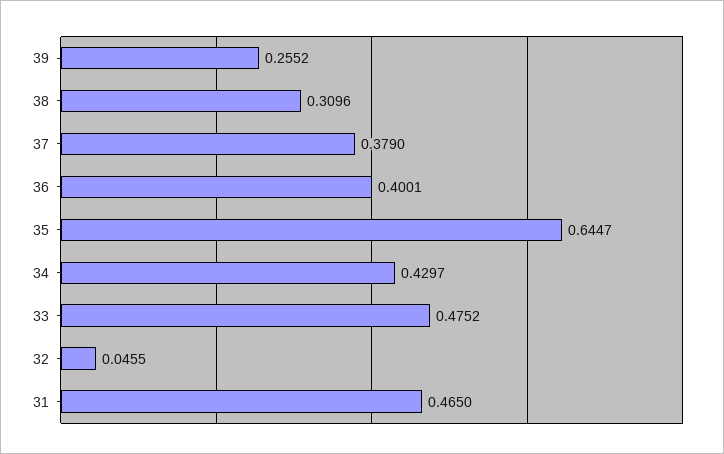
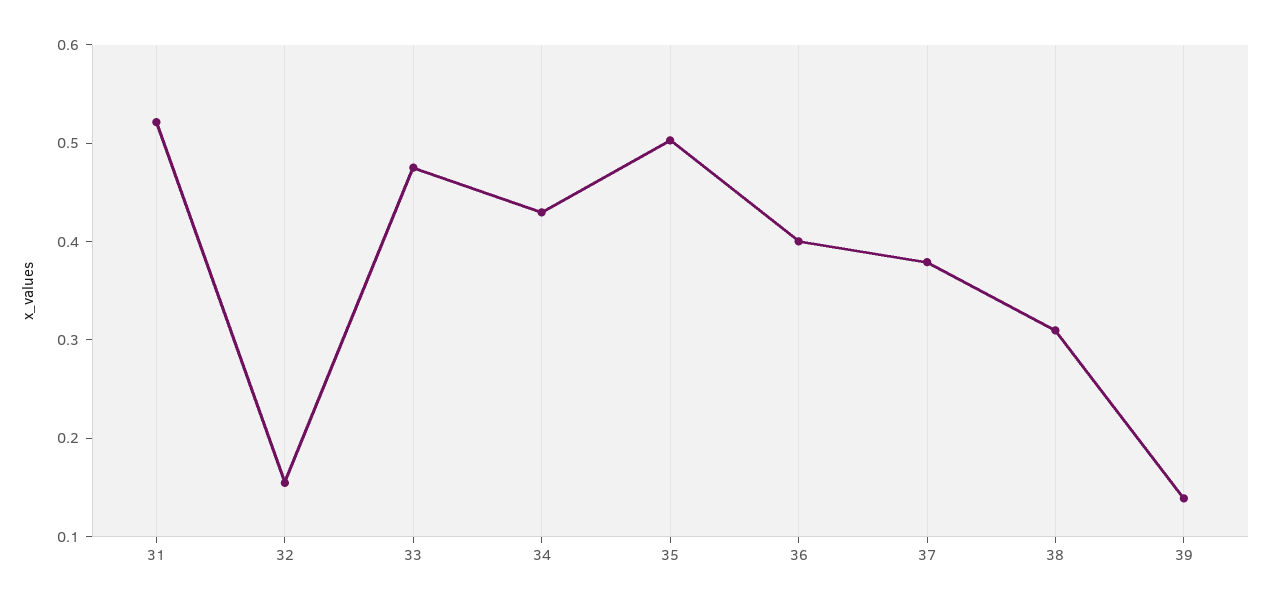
  {
-   "39": 0.2552,
+   "39": 0.14,
    "38": 0.3096,
    "37": 0.379,
    "36": 0.4001,
-   "35": 0.6447,
+   "35": 0.5,
    "34": 0.4297,
    "33": 0.4752,
-   "32": 0.0455,
+   "32": 0.16,
-   "31": 0.465
+   "31": 0.52
  }

